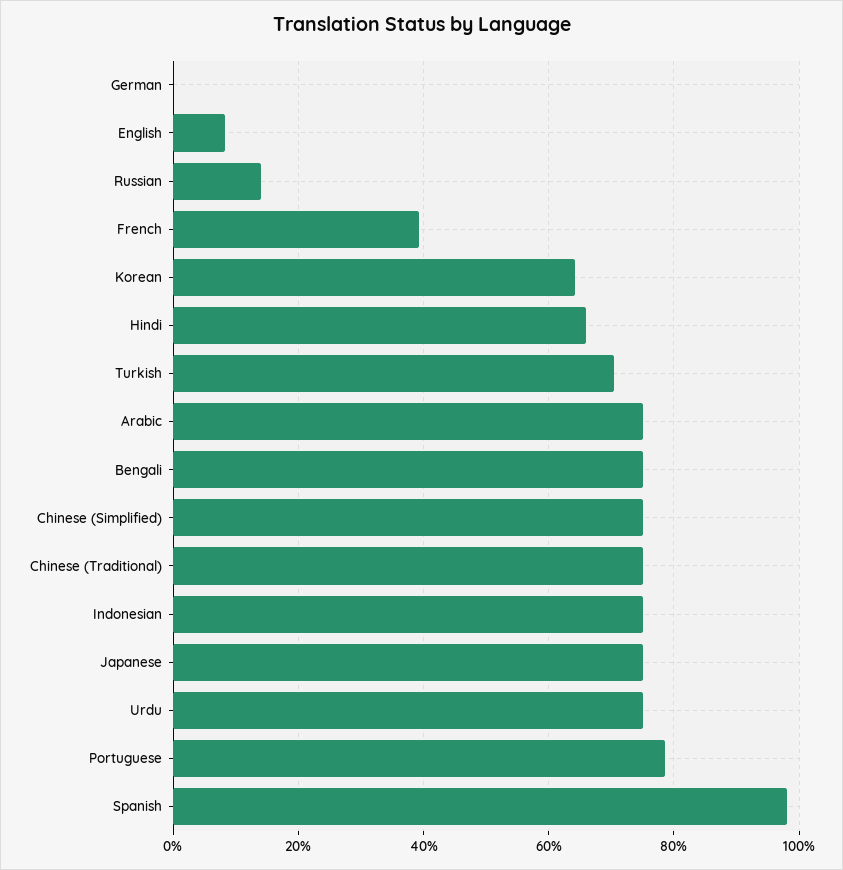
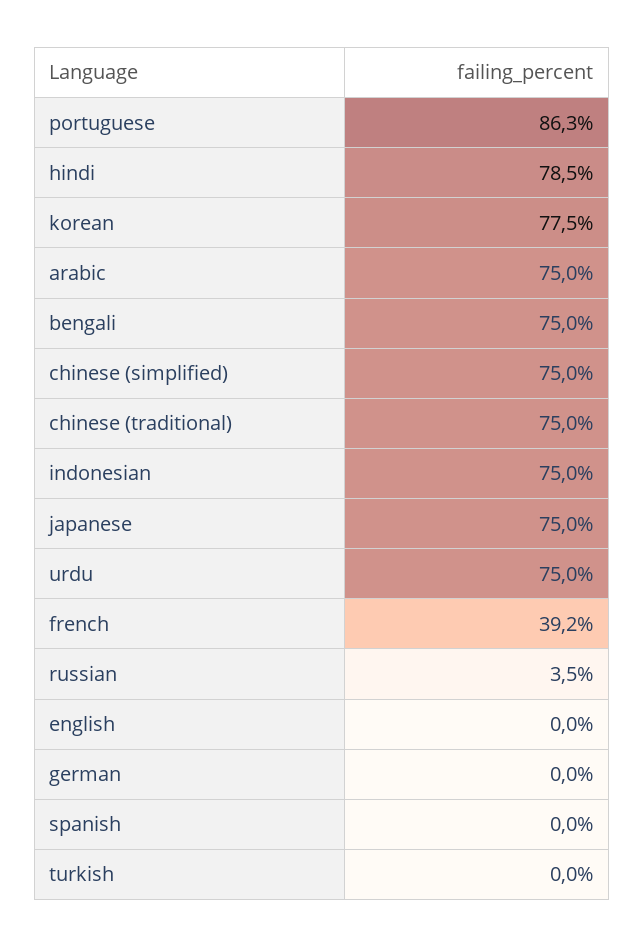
  {
    "German": 0,
-   "English": 8,
+   "English": 0,
-   "Russian": 14,
+   "Russian": 3.5,
    "French": 39.2,
-   "Korean": 64,
+   "Korean": 77.5,
-   "Hindi": 66,
+   "Hindi": 78.5,
-   "Turkish": 70,
+   "Turkish": 0,
    "Arabic": 75,
    "Bengali": 75,
    "Chinese (Simplified)": 75,
    "Chinese (Traditional)": 75,
    "Indonesian": 75,
    "Japanese": 75,
    "Urdu": 75,
-   "Portuguese": 78,
+   "Portuguese": 86.3,
-   "Spanish": 98
+   "Spanish": 0
  }

